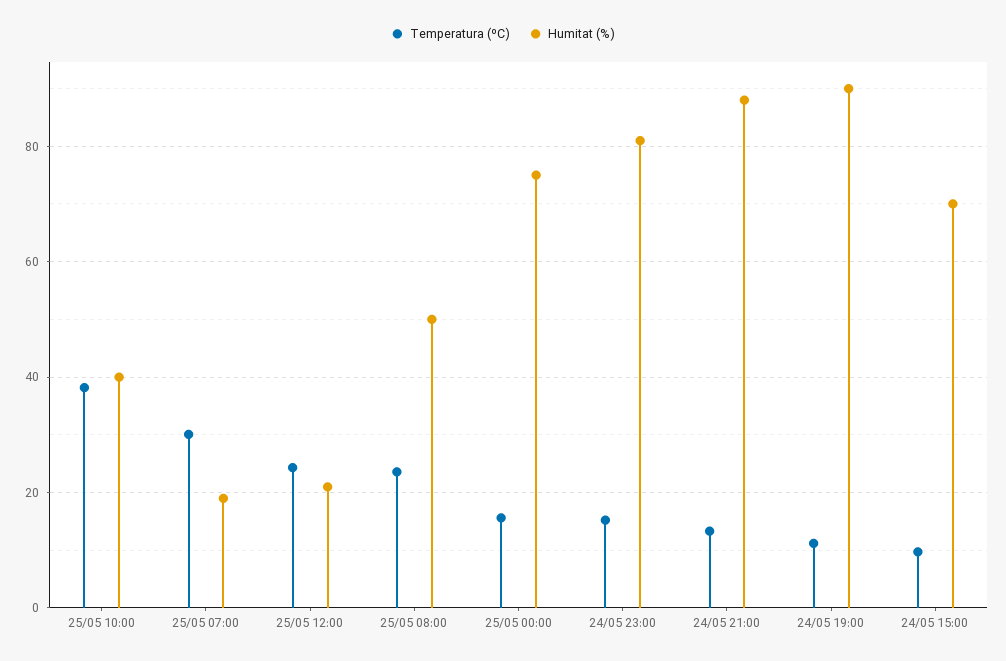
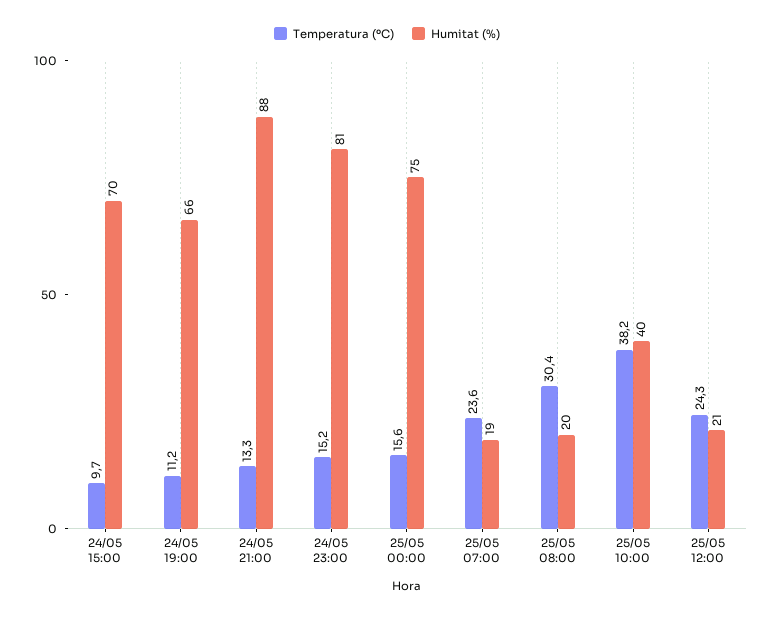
  {
    "Temperatura (ºC)": {
      "25/05 10:00": 38.2,
-     "25/05 07:00": 30,
+     "25/05 07:00": 23.6,
      "25/05 12:00": 24.3,
-     "25/05 08:00": 24,
+     "25/05 08:00": 30.4,
      "25/05 00:00": 15.6,
      "24/05 23:00": 15.2,
      "24/05 21:00": 13.3,
      "24/05 19:00": 11.2,
      "24/05 15:00": 9.7
    },
    "Humitat (%)": {
      "25/05 10:00": 40,
      "25/05 07:00": 19,
      "25/05 12:00": 21,
-     "25/05 08:00": 50,
+     "25/05 08:00": 20,
      "25/05 00:00": 75,
      "24/05 23:00": 81,
      "24/05 21:00": 88,
-     "24/05 19:00": 90,
+     "24/05 19:00": 66,
      "24/05 15:00": 70
    }
  }

